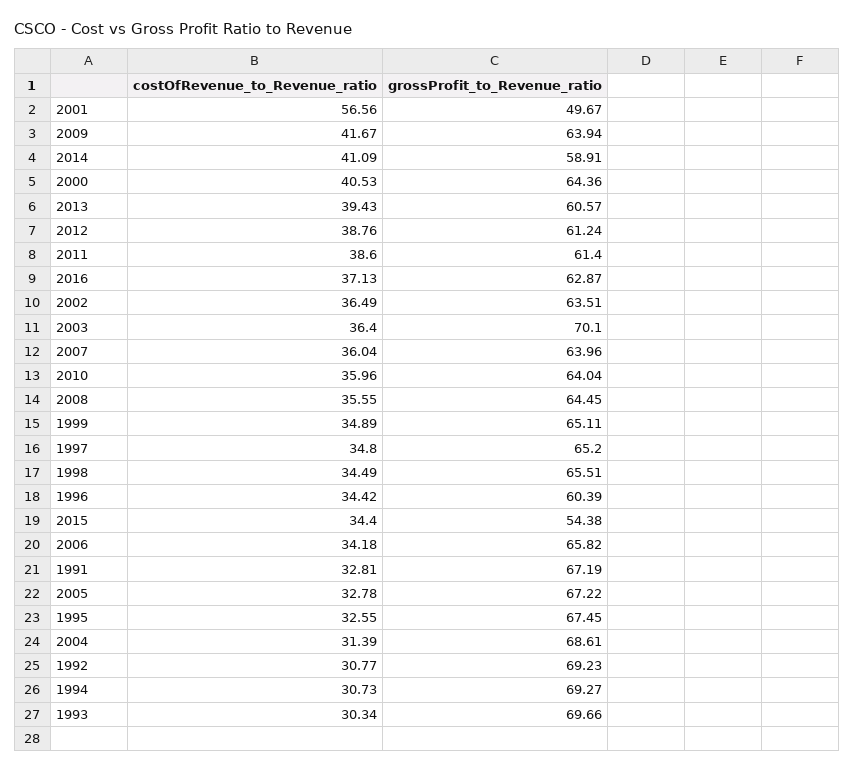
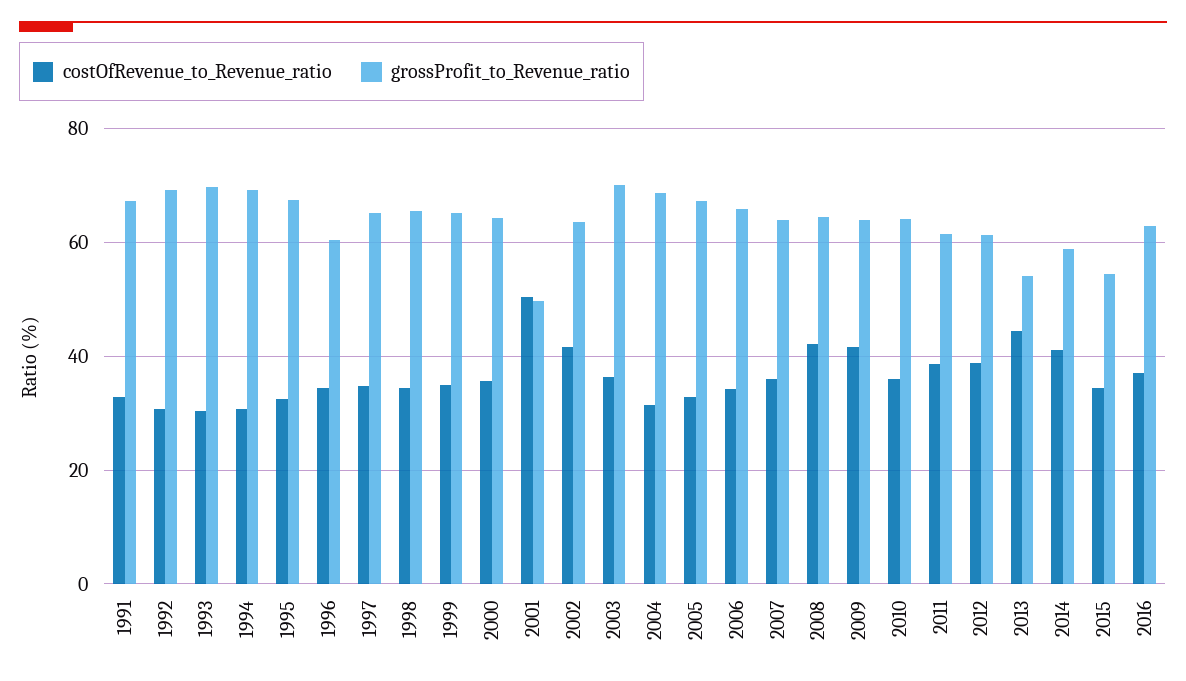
  {
    "costOfRevenue_to_Revenue_ratio": {
-     "2001": 56.56,
+     "2001": 50,
      "2009": 41.67,
      "2014": 41.09,
-     "2000": 40.53,
+     "2000": 36,
-     "2013": 39.43,
+     "2013": 44,
      "2012": 38.76,
      "2011": 38.6,
      "2016": 37.13,
-     "2002": 36.49,
+     "2002": 42,
      "2003": 36.4,
      "2007": 36.04,
      "2010": 35.96,
-     "2008": 35.55,
+     "2008": 42,
      "1999": 34.89,
      "1997": 34.8,
      "1998": 34.49,
      "1996": 34.42,
      "2015": 34.4,
      "2006": 34.18,
      "1991": 32.81,
      "2005": 32.78,
      "1995": 32.55,
      "2004": 31.39,
      "1992": 30.77,
      "1994": 30.73,
      "1993": 30.34
    },
    "grossProfit_to_Revenue_ratio": {
      "2001": 49.67,
      "2009": 63.94,
      "2014": 58.91,
      "2000": 64.36,
-     "2013": 60.57,
+     "2013": 54,
      "2012": 61.24,
      "2011": 61.4,
      "2016": 62.87,
      "2002": 63.51,
      "2003": 70.1,
      "2007": 63.96,
      "2010": 64.04,
      "2008": 64.45,
      "1999": 65.11,
      "1997": 65.2,
      "1998": 65.51,
      "1996": 60.39,
      "2015": 54.38,
      "2006": 65.82,
      "1991": 67.19,
      "2005": 67.22,
      "1995": 67.45,
      "2004": 68.61,
      "1992": 69.23,
      "1994": 69.27,
      "1993": 69.66
    }
  }

